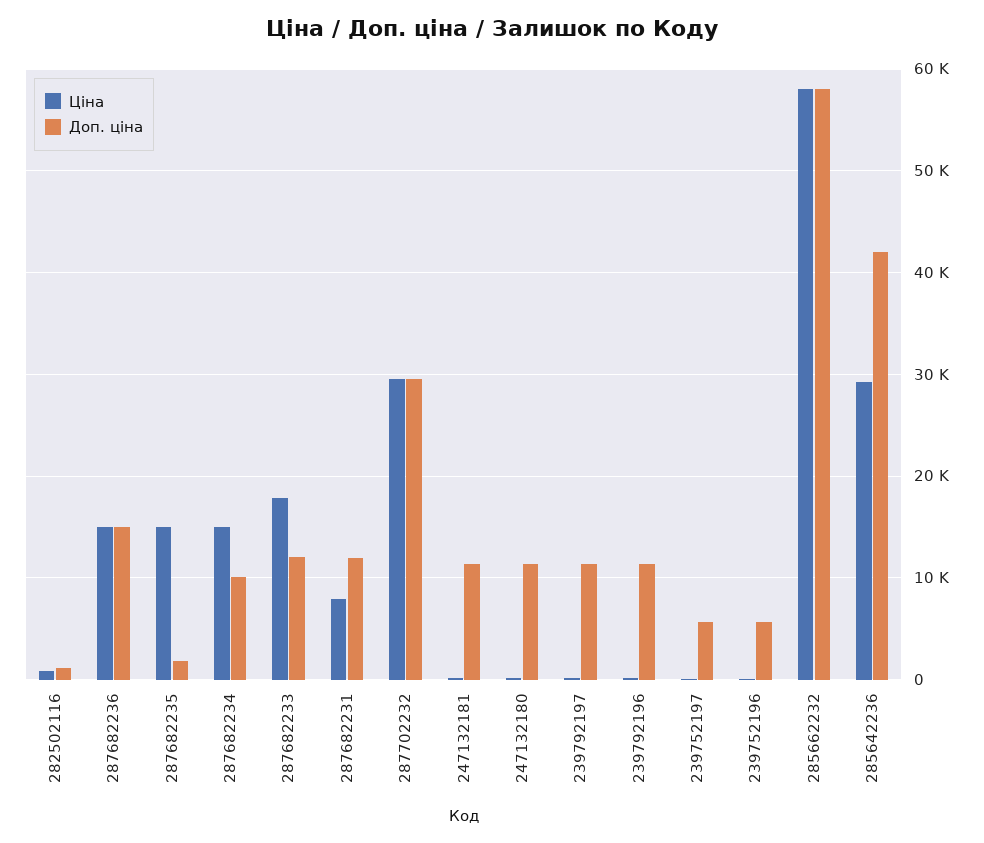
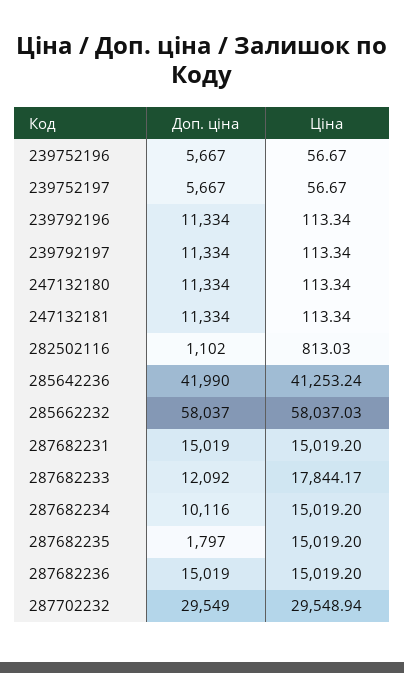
  {
    "Ціна": {
      "282502116": 813.03,
      "287682236": 15019.2,
      "287682235": 15019.2,
      "287682234": 15019.2,
      "287682233": 17844.17,
-     "287682231": 8000,
+     "287682231": 15019.2,
      "287702232": 29548.94,
      "247132181": 113.34,
      "247132180": 113.34,
      "239792197": 113.34,
      "239792196": 113.34,
      "239752197": 56.67,
      "239752196": 56.67,
      "285662232": 58037.03,
-     "285642236": 29000
+     "285642236": 41253.24
    },
    "Доп. ціна": {
      "282502116": 1102,
      "287682236": 15019,
      "287682235": 1797,
      "287682234": 10116,
      "287682233": 12092,
-     "287682231": 12000,
+     "287682231": 15019,
      "287702232": 29549,
      "247132181": 11334,
      "247132180": 11334,
      "239792197": 11334,
      "239792196": 11334,
      "239752197": 5667,
      "239752196": 5667,
      "285662232": 58037,
      "285642236": 41990
    }
  }

